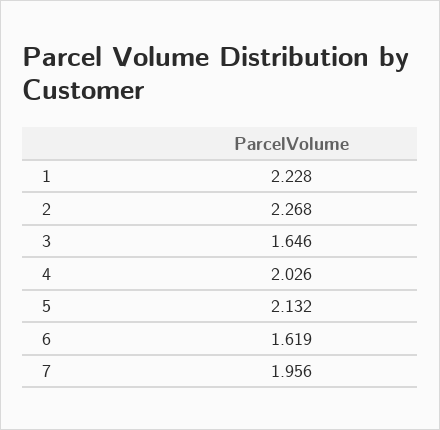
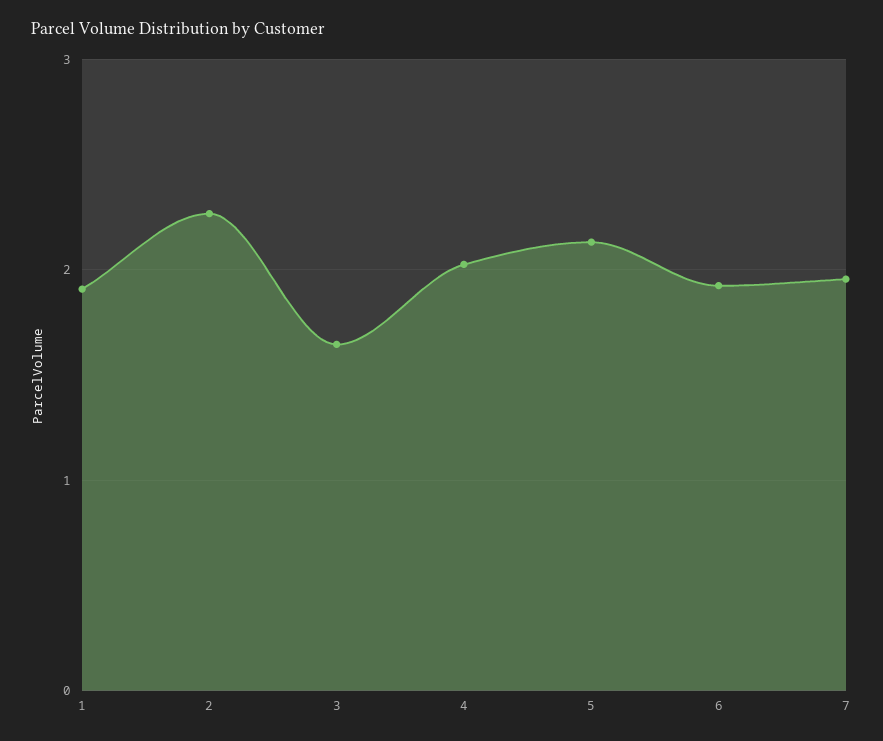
  {
-   "1": 2.228,
+   "1": 1.9,
    "2": 2.268,
    "3": 1.646,
    "4": 2.026,
    "5": 2.132,
-   "6": 1.619,
+   "6": 1.9,
    "7": 1.956
  }

